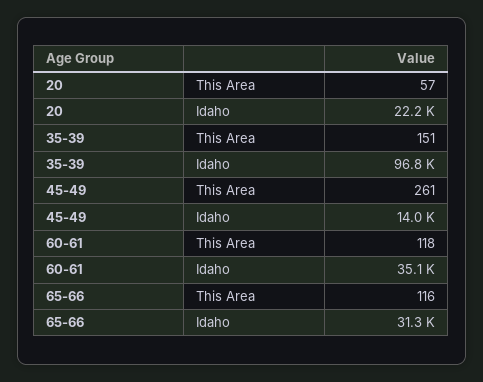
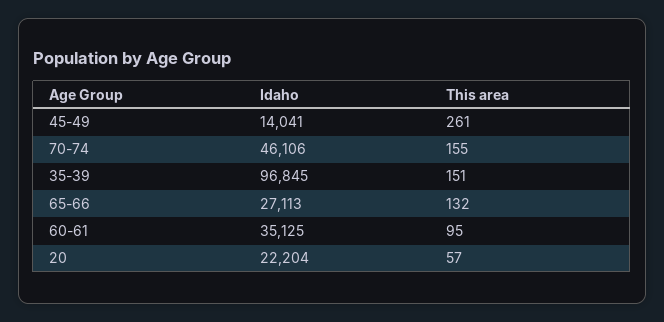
  {
    "20": {
      "This Area": 57,
      "Idaho": 22204
    },
    "35-39": {
      "This Area": 151,
      "Idaho": 96845
    },
    "45-49": {
      "This Area": 261,
      "Idaho": 14041
    },
    "60-61": {
-     "This Area": 118,
+     "This Area": 95,
      "Idaho": 35125
    },
    "65-66": {
-     "This Area": 116,
+     "This Area": 132,
-     "Idaho": 31300
+     "Idaho": 27113
-   }
+   },
+   "70-74": {
+     "Idaho": 46106,
+     "This Area": 155
+   }
  }

